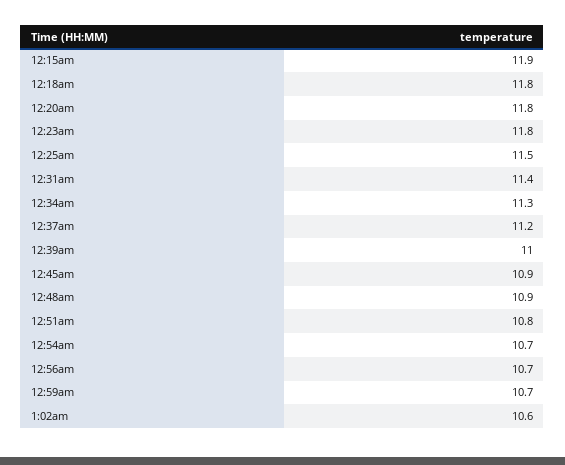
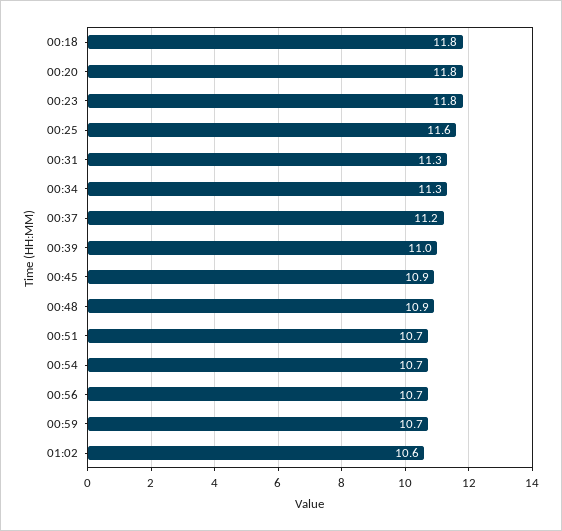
  {
-   "12:15am": 11.9,
    "12:18am": 11.8,
    "12:20am": 11.8,
    "12:23am": 11.8,
-   "12:25am": 11.5,
+   "12:25am": 11.6,
-   "12:31am": 11.4,
+   "12:31am": 11.3,
    "12:34am": 11.3,
    "12:37am": 11.2,
    "12:39am": 11,
    "12:45am": 10.9,
    "12:48am": 10.9,
-   "12:51am": 10.8,
+   "12:51am": 10.7,
    "12:54am": 10.7,
    "12:56am": 10.7,
    "12:59am": 10.7,
    "1:02am": 10.6
  }

